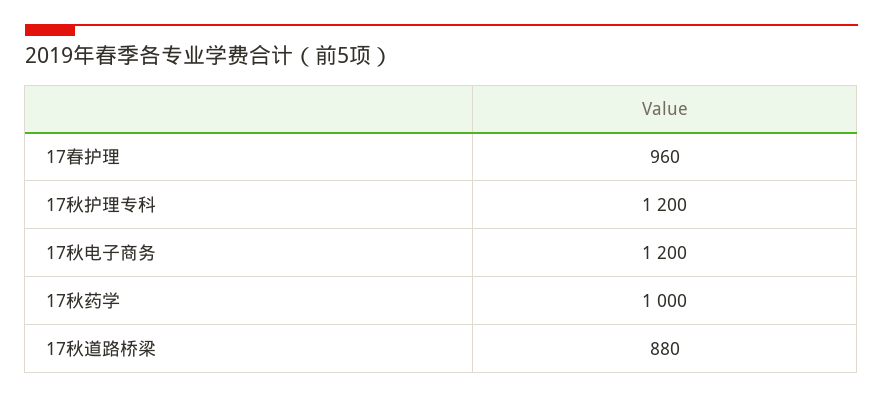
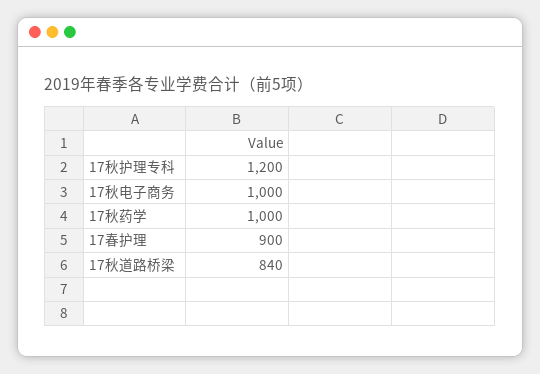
  {
-   "17春护理": 960,
+   "17春护理": 900,
    "17秋护理专科": 1200,
-   "17秋电子商务": 1200,
+   "17秋电子商务": 1000,
    "17秋药学": 1000,
-   "17秋道路桥梁": 880
+   "17秋道路桥梁": 840
  }

